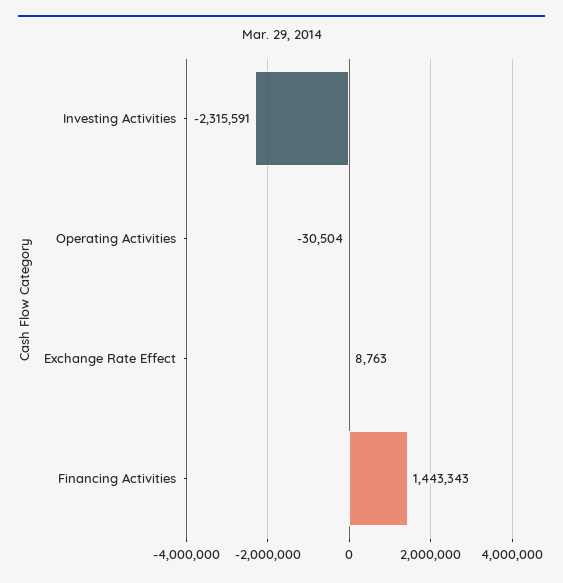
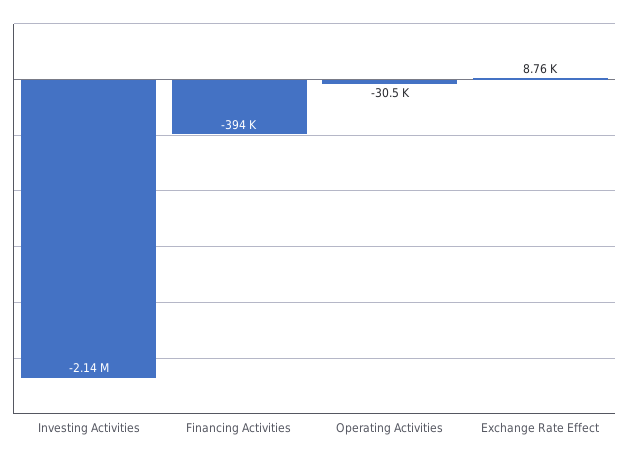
  {
-   "Investing Activities": -2315591,
+   "Investing Activities": -2140000,
    "Operating Activities": -30504,
    "Exchange Rate Effect": 8763,
-   "Financing Activities": 1443343
+   "Financing Activities": -394000
  }

